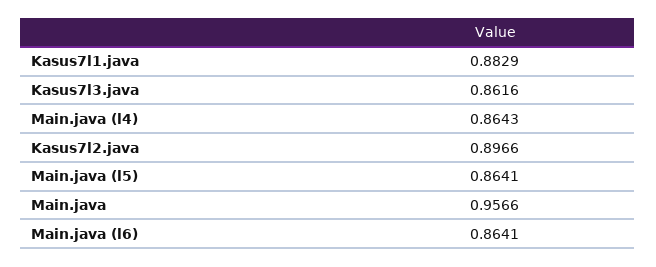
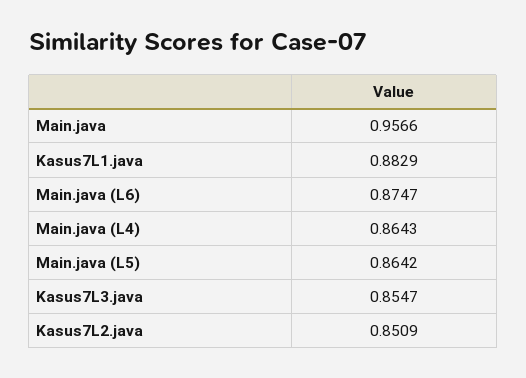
  {
    "Kasus7l1.java": 0.8829,
-   "Kasus7l3.java": 0.8616,
+   "Kasus7l3.java": 0.8547,
    "Main.java (l4)": 0.8643,
-   "Kasus7l2.java": 0.8966,
+   "Kasus7l2.java": 0.8509,
-   "Main.java (l5)": 0.8641,
+   "Main.java (l5)": 0.8642,
    "Main.java": 0.9566,
-   "Main.java (l6)": 0.8641
+   "Main.java (l6)": 0.8747
  }

